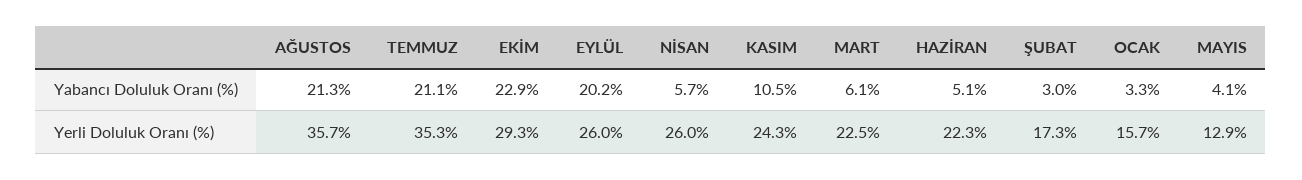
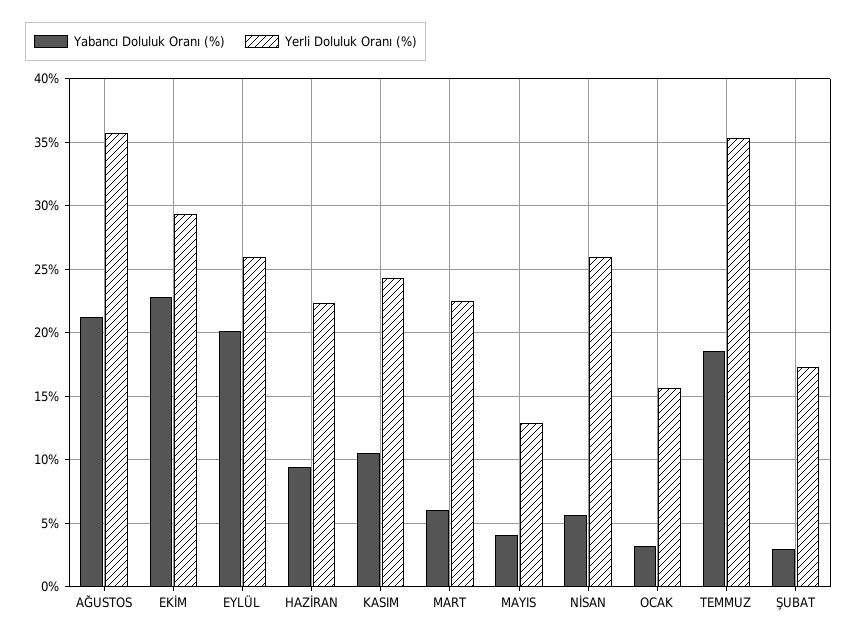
  {
    "Yabancı Doluluk Oranı (%)": {
      "AĞUSTOS": 21.3,
-     "TEMMUZ": 21.1,
+     "TEMMUZ": 18.5,
      "EKİM": 22.9,
      "EYLÜL": 20.2,
      "NİSAN": 5.7,
      "KASIM": 10.5,
      "MART": 6.1,
-     "HAZİRAN": 5.1,
+     "HAZİRAN": 9.5,
      "ŞUBAT": 3,
      "OCAK": 3.3,
      "MAYIS": 4.1
    },
    "Yerli Doluluk Oranı (%)": {
      "AĞUSTOS": 35.7,
      "TEMMUZ": 35.3,
      "EKİM": 29.3,
      "EYLÜL": 26,
      "NİSAN": 26,
      "KASIM": 24.3,
      "MART": 22.5,
      "HAZİRAN": 22.3,
      "ŞUBAT": 17.3,
      "OCAK": 15.7,
      "MAYIS": 12.9
    }
  }

